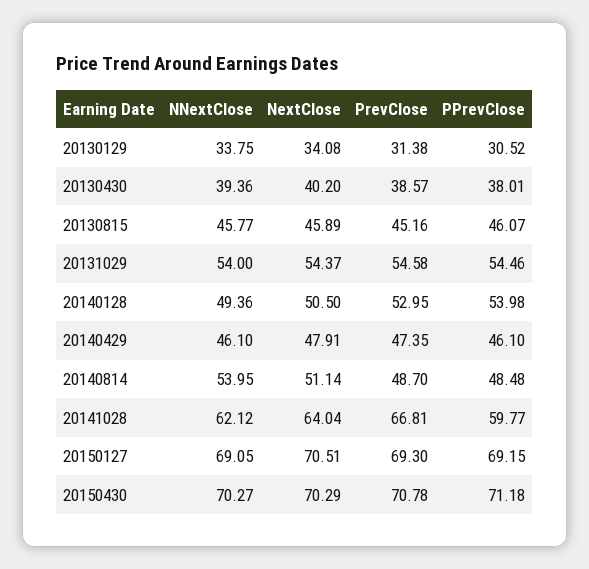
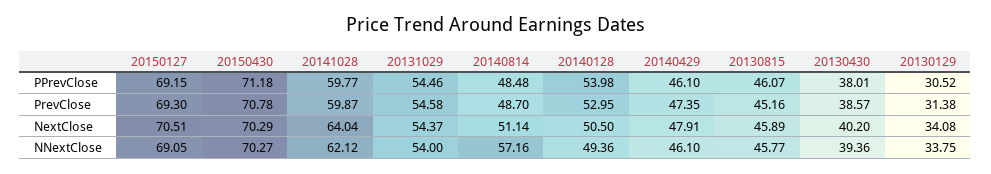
  {
    "NNextClose": {
      "20130129": 33.75,
      "20130430": 39.36,
      "20130815": 45.77,
      "20131029": 54,
      "20140128": 49.36,
      "20140429": 46.1,
-     "20140814": 53.95,
+     "20140814": 57.16,
      "20141028": 62.12,
      "20150127": 69.05,
      "20150430": 70.27
    },
    "NextClose": {
      "20130129": 34.08,
      "20130430": 40.2,
      "20130815": 45.89,
      "20131029": 54.37,
      "20140128": 50.5,
      "20140429": 47.91,
      "20140814": 51.14,
      "20141028": 64.04,
      "20150127": 70.51,
      "20150430": 70.29
    },
    "PrevClose": {
      "20130129": 31.38,
      "20130430": 38.57,
      "20130815": 45.16,
      "20131029": 54.58,
      "20140128": 52.95,
      "20140429": 47.35,
      "20140814": 48.7,
-     "20141028": 66.81,
+     "20141028": 59.87,
      "20150127": 69.3,
      "20150430": 70.78
    },
    "PPrevClose": {
      "20130129": 30.52,
      "20130430": 38.01,
      "20130815": 46.07,
      "20131029": 54.46,
      "20140128": 53.98,
      "20140429": 46.1,
      "20140814": 48.48,
      "20141028": 59.77,
      "20150127": 69.15,
      "20150430": 71.18
    }
  }

